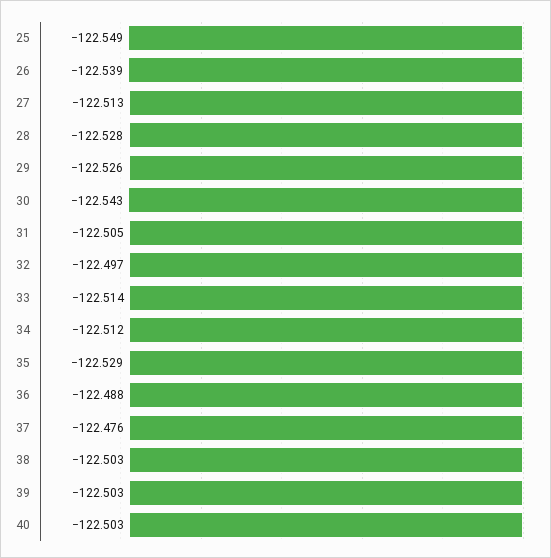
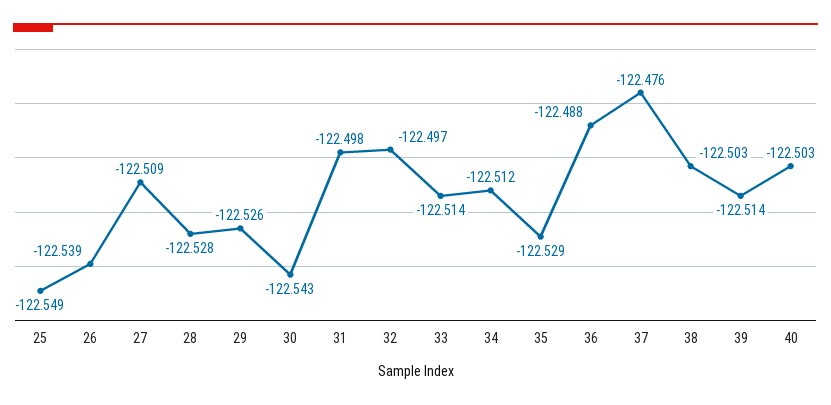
  {
    "25": -122.549,
    "26": -122.539,
-   "27": -122.513,
+   "27": -122.509,
    "28": -122.528,
    "29": -122.526,
    "30": -122.543,
-   "31": -122.505,
+   "31": -122.498,
    "32": -122.497,
    "33": -122.514,
    "34": -122.512,
    "35": -122.529,
    "36": -122.488,
    "37": -122.476,
    "38": -122.503,
-   "39": -122.503,
+   "39": -122.514,
    "40": -122.503
  }

